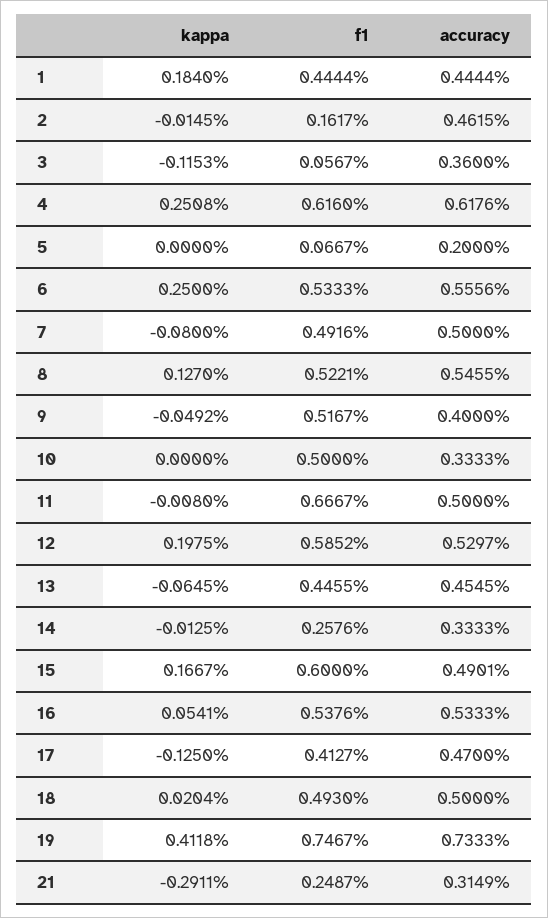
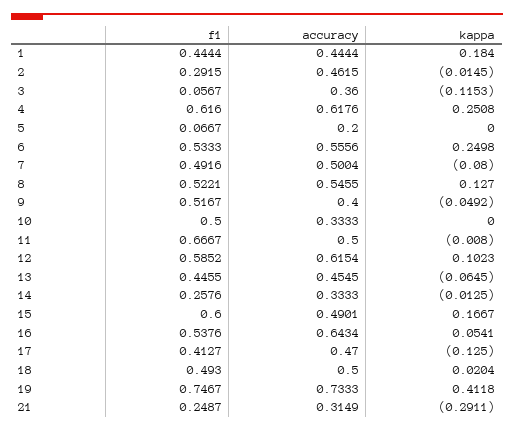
  {
    "kappa": {
      "1": 0.184,
      "2": -0.0145,
      "3": -0.1153,
      "4": 0.2508,
      "5": 0,
-     "6": 0.25,
+     "6": 0.2498,
      "7": -0.08,
      "8": 0.127,
      "9": -0.0492,
      "10": 0,
      "11": -0.008,
-     "12": 0.1975,
+     "12": 0.1023,
      "13": -0.0645,
      "14": -0.0125,
      "15": 0.1667,
      "16": 0.0541,
      "17": -0.125,
      "18": 0.0204,
      "19": 0.4118,
      "21": -0.2911
    },
    "f1": {
      "1": 0.4444,
-     "2": 0.1617,
+     "2": 0.2915,
      "3": 0.0567,
      "4": 0.616,
      "5": 0.0667,
      "6": 0.5333,
      "7": 0.4916,
      "8": 0.5221,
      "9": 0.5167,
      "10": 0.5,
      "11": 0.6667,
      "12": 0.5852,
      "13": 0.4455,
      "14": 0.2576,
      "15": 0.6,
      "16": 0.5376,
      "17": 0.4127,
      "18": 0.493,
      "19": 0.7467,
      "21": 0.2487
    },
    "accuracy": {
      "1": 0.4444,
      "2": 0.4615,
      "3": 0.36,
      "4": 0.6176,
      "5": 0.2,
      "6": 0.5556,
-     "7": 0.5,
+     "7": 0.5004,
      "8": 0.5455,
      "9": 0.4,
      "10": 0.3333,
      "11": 0.5,
-     "12": 0.5297,
+     "12": 0.6154,
      "13": 0.4545,
      "14": 0.3333,
      "15": 0.4901,
-     "16": 0.5333,
+     "16": 0.6434,
      "17": 0.47,
      "18": 0.5,
      "19": 0.7333,
      "21": 0.3149
    }
  }

